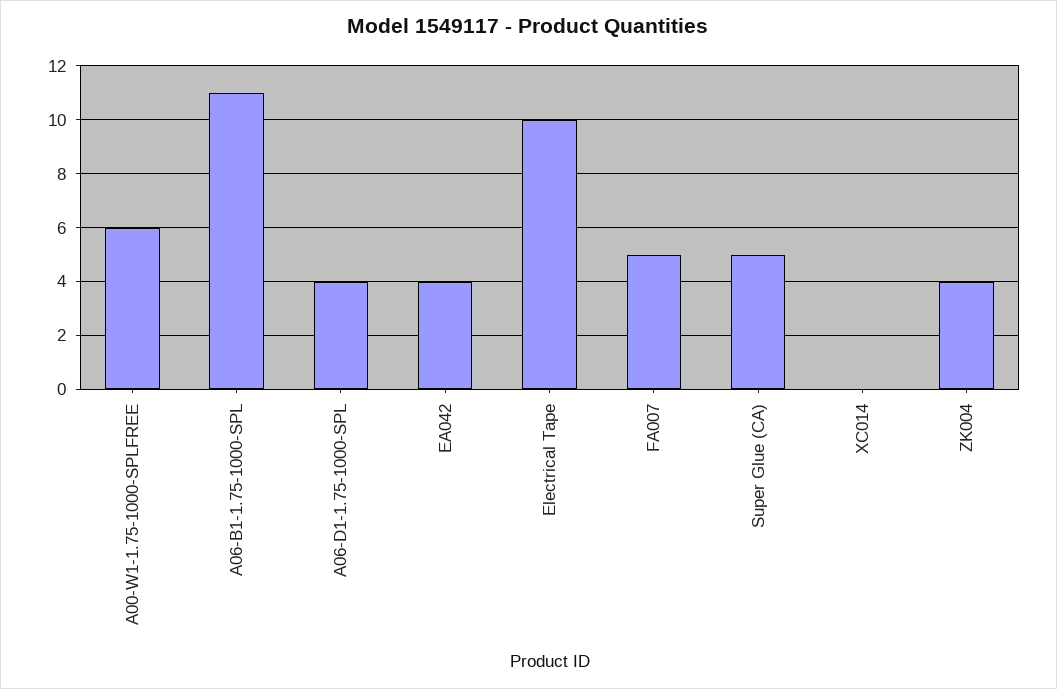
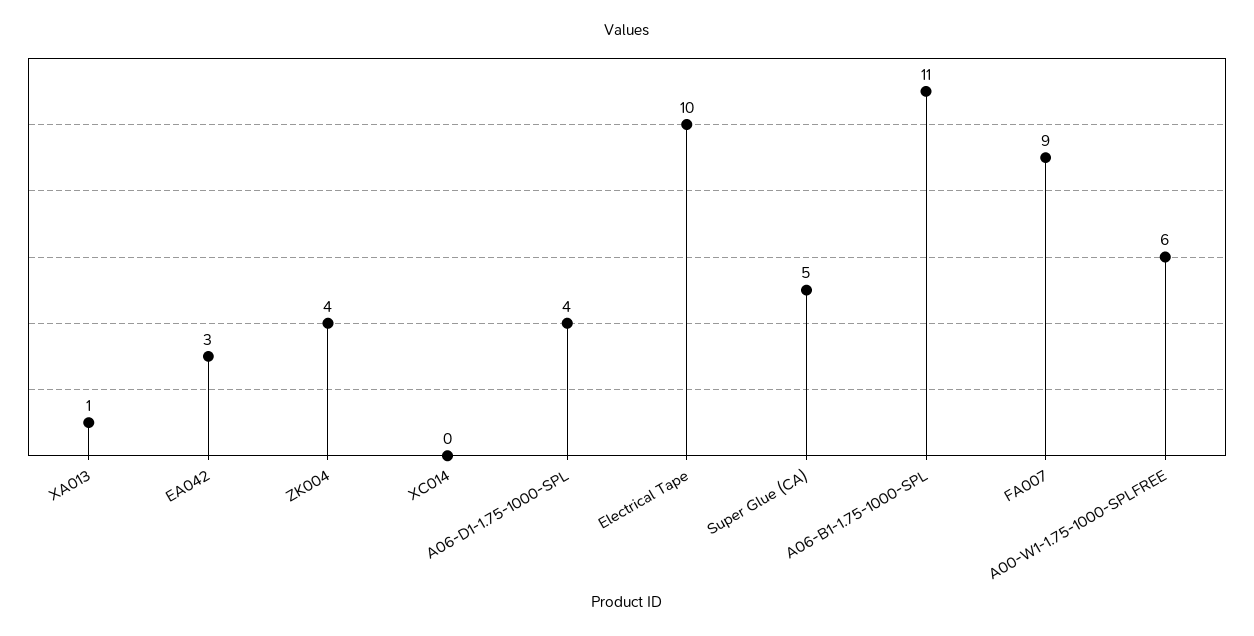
  {
    "A00-W1-1.75-1000-SPLFREE": 6,
    "A06-B1-1.75-1000-SPL": 11,
    "A06-D1-1.75-1000-SPL": 4,
-   "EA042": 4,
+   "EA042": 3,
    "Electrical Tape": 10,
-   "FA007": 5,
+   "FA007": 9,
    "Super Glue (CA)": 5,
    "XC014": 0,
-   "ZK004": 4
+   "ZK004": 4,
+   "XA013": 1
  }

